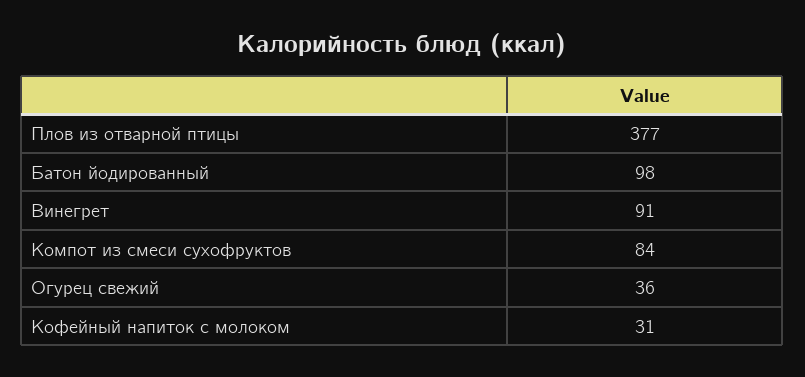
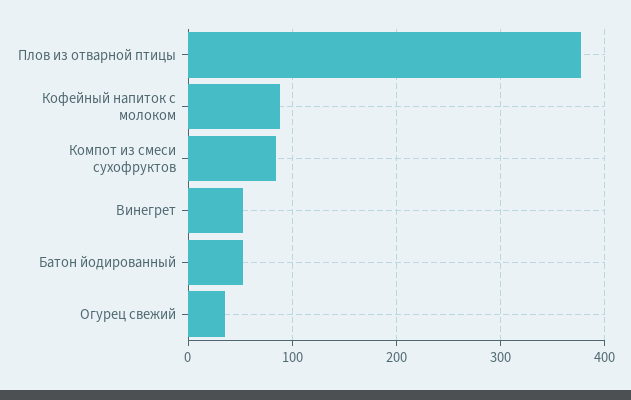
  {
    "Плов из отварной птицы": 377,
-   "Батон йодированный": 98,
+   "Батон йодированный": 50,
-   "Винегрет": 91,
+   "Винегрет": 50,
    "Компот из смеси сухофруктов": 84,
    "Огурец свежий": 36,
-   "Кофейный напиток с молоком": 31
+   "Кофейный напиток с молоком": 90
  }

